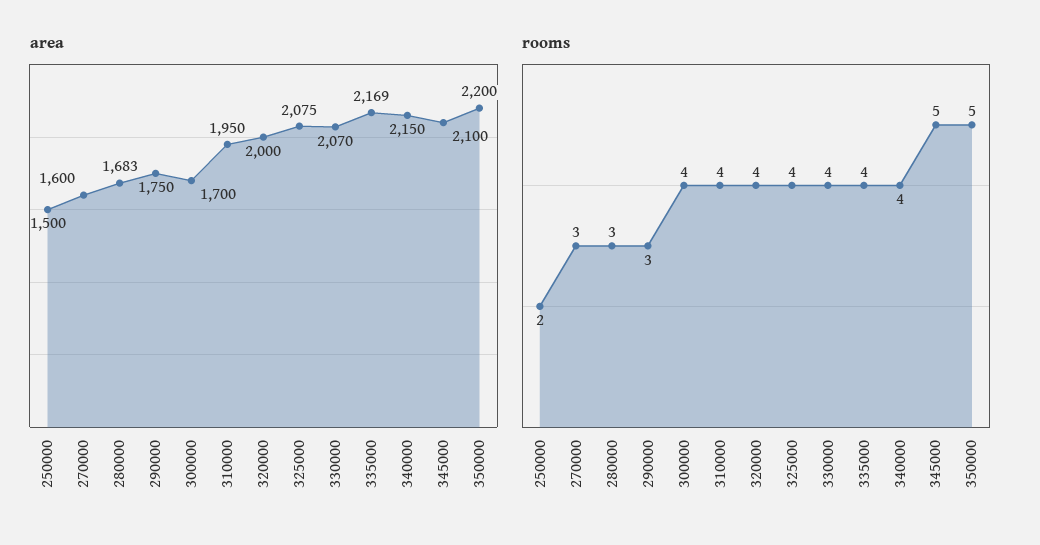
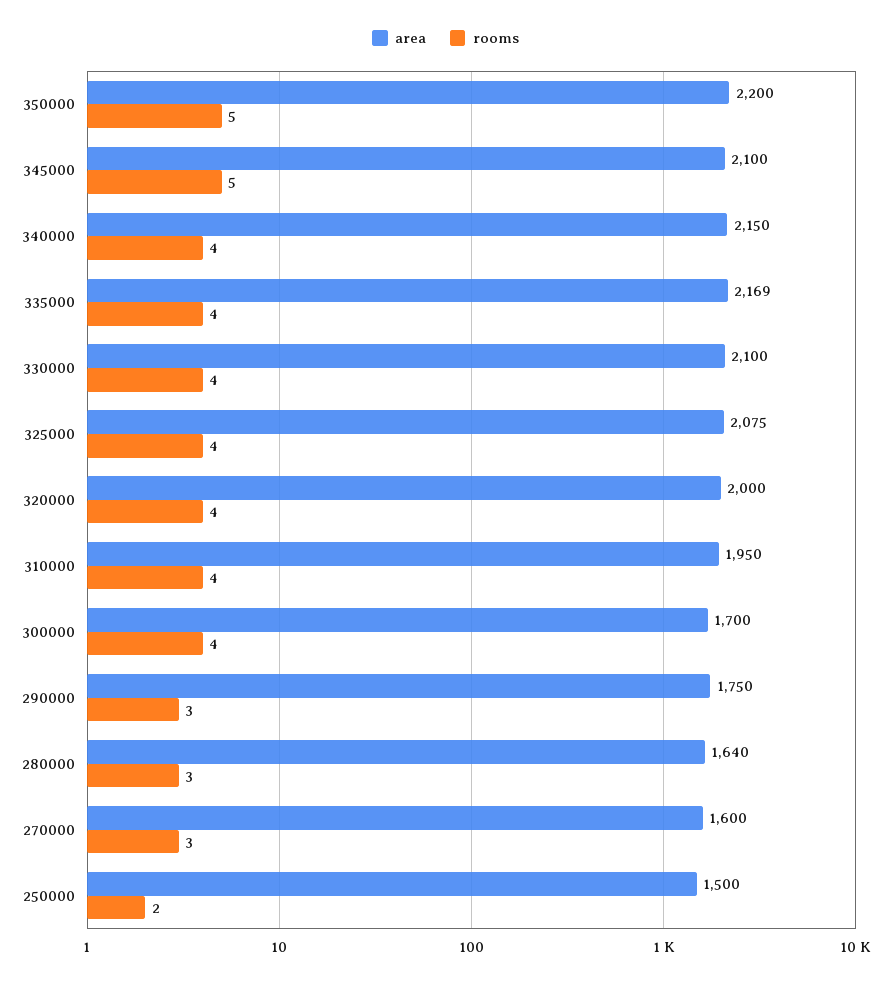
  {
    "area": {
      "250000": 1500,
      "270000": 1600,
-     "280000": 1683,
+     "280000": 1640,
      "290000": 1750,
      "300000": 1700,
      "310000": 1950,
      "320000": 2000,
      "325000": 2075,
-     "330000": 2070,
+     "330000": 2100,
      "335000": 2169,
      "340000": 2150,
      "345000": 2100,
      "350000": 2200
    },
    "rooms": {
      "250000": 2,
      "270000": 3,
      "280000": 3,
      "290000": 3,
      "300000": 4,
      "310000": 4,
      "320000": 4,
      "325000": 4,
      "330000": 4,
      "335000": 4,
      "340000": 4,
      "345000": 5,
      "350000": 5
    }
  }

